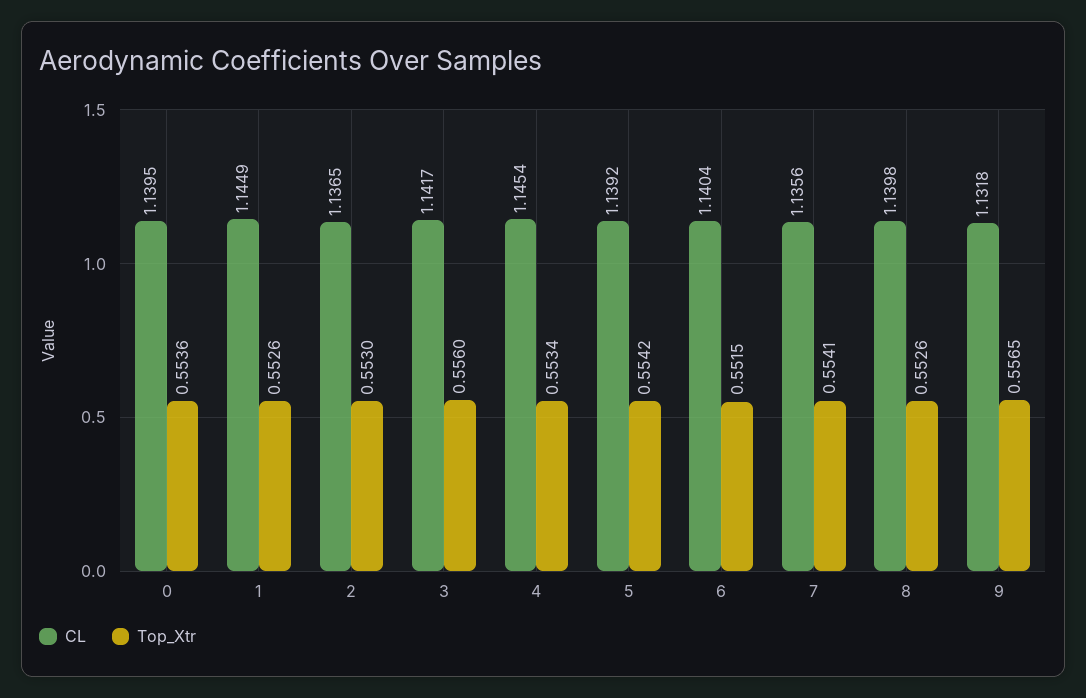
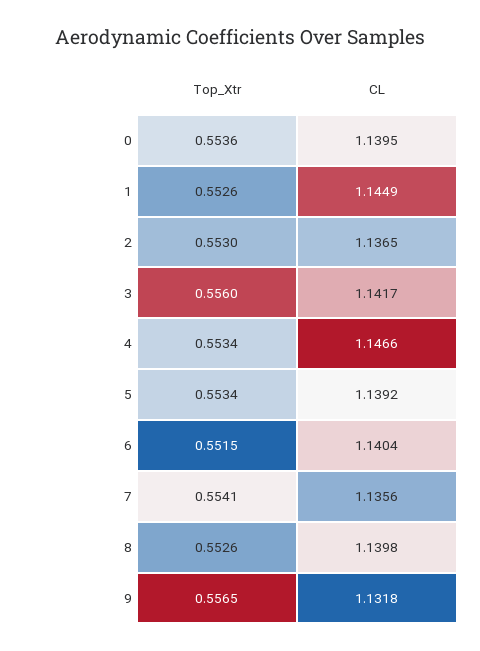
  {
    "CL": {
      "0": 1.1395,
      "1": 1.1449,
      "2": 1.1365,
      "3": 1.1417,
-     "4": 1.1454,
+     "4": 1.1466,
      "5": 1.1392,
      "6": 1.1404,
      "7": 1.1356,
      "8": 1.1398,
      "9": 1.1318
    },
    "Top_Xtr": {
      "0": 0.5536,
      "1": 0.5526,
      "2": 0.553,
      "3": 0.556,
      "4": 0.5534,
-     "5": 0.5542,
+     "5": 0.5534,
      "6": 0.5515,
      "7": 0.5541,
      "8": 0.5526,
      "9": 0.5565
    }
  }

